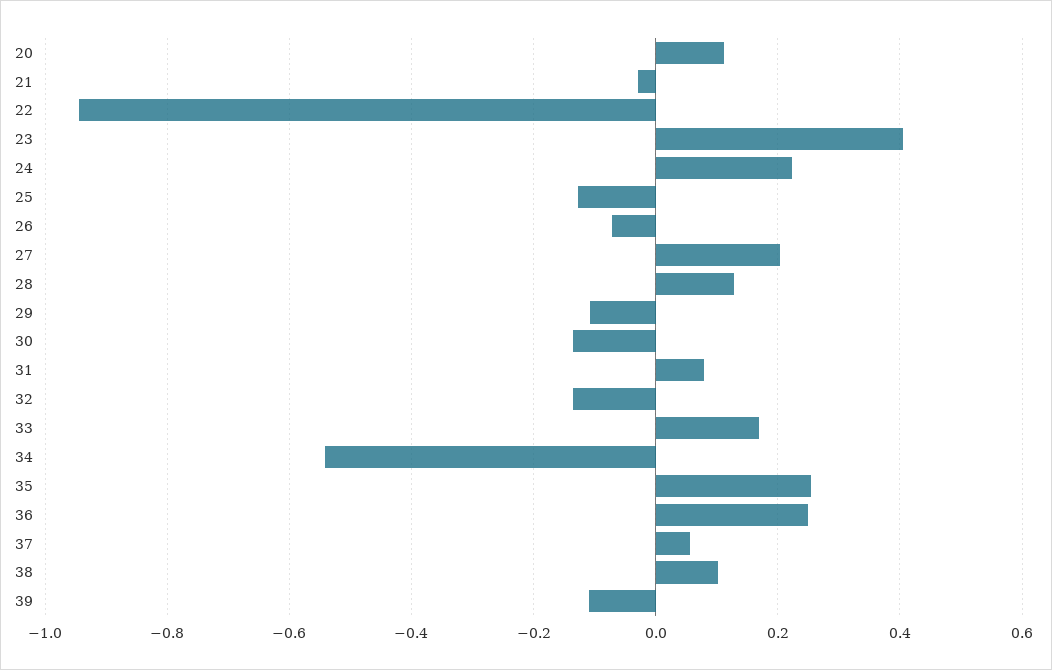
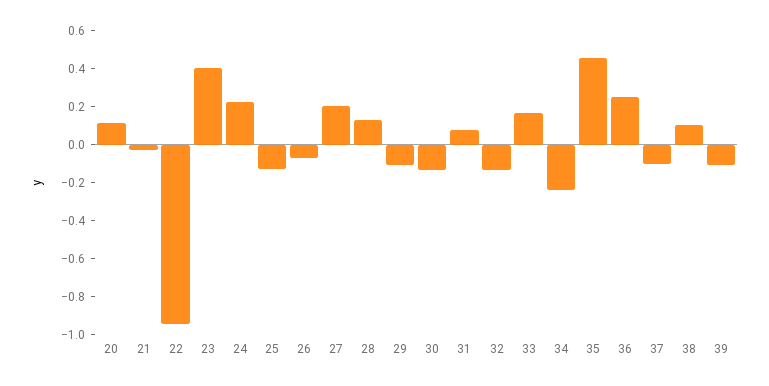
  {
    "20": 0.12,
    "21": -0.02,
    "22": -0.94,
    "23": 0.4,
    "24": 0.22,
    "25": -0.12,
    "26": -0.08,
    "27": 0.2,
    "28": 0.12,
    "29": -0.1,
    "30": -0.14,
    "31": 0.08,
    "32": -0.14,
    "33": 0.16,
-   "34": -0.54,
+   "34": -0.25,
-   "35": 0.26,
+   "35": 0.45,
    "36": 0.24,
-   "37": 0.06,
+   "37": -0.1,
    "38": 0.1,
    "39": -0.1
  }

